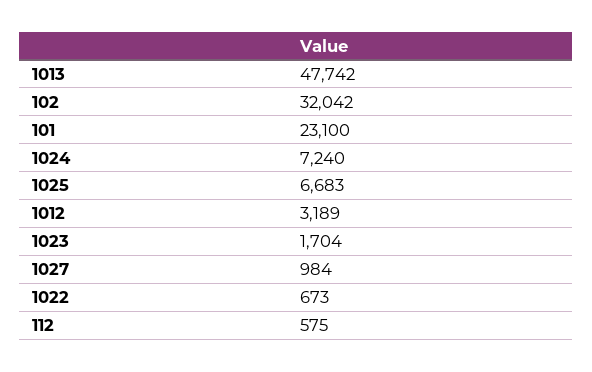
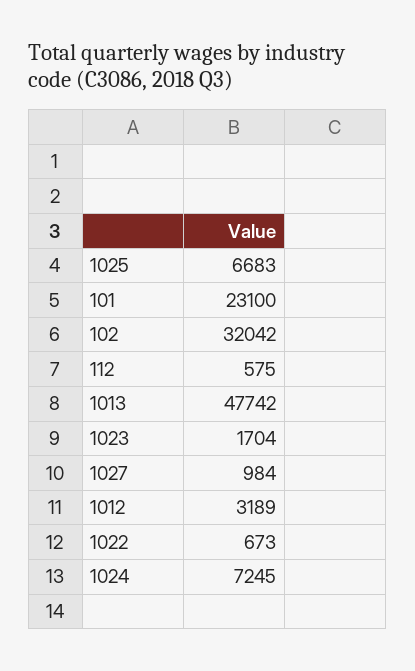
  {
    "1013": 47742,
    "102": 32042,
    "101": 23100,
-   "1024": 7240,
+   "1024": 7245,
    "1025": 6683,
    "1012": 3189,
    "1023": 1704,
    "1027": 984,
    "1022": 673,
    "112": 575
  }

